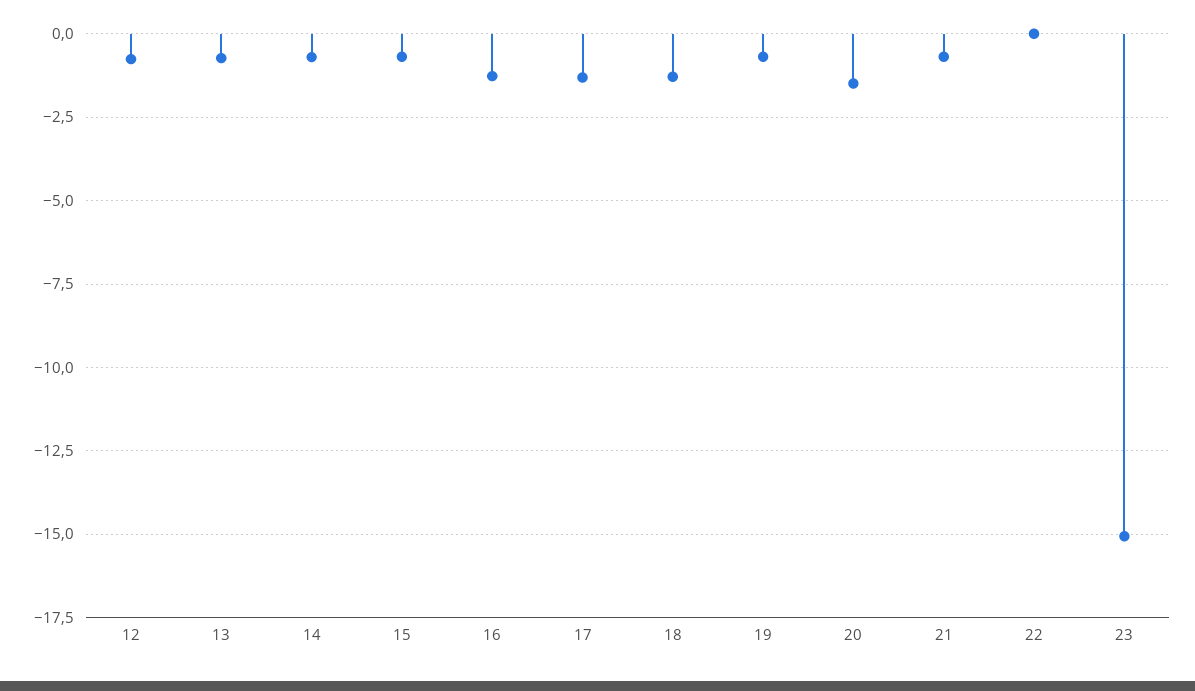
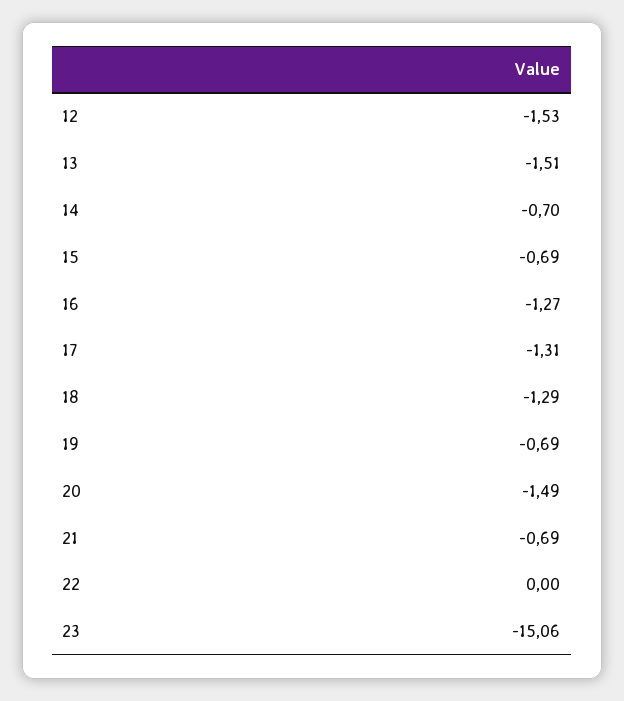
  {
-   "12": -0.75,
+   "12": -1.53,
-   "13": -0.75,
+   "13": -1.51,
    "14": -0.7,
    "15": -0.69,
    "16": -1.27,
    "17": -1.31,
    "18": -1.29,
    "19": -0.69,
    "20": -1.49,
    "21": -0.69,
    "22": 0,
    "23": -15.06
  }

